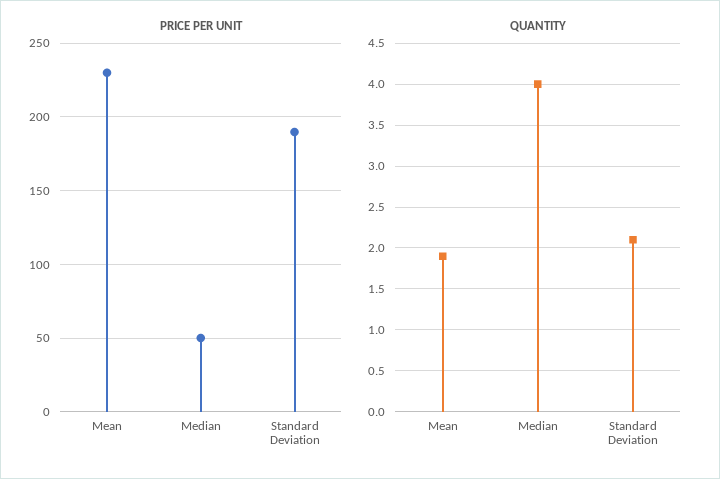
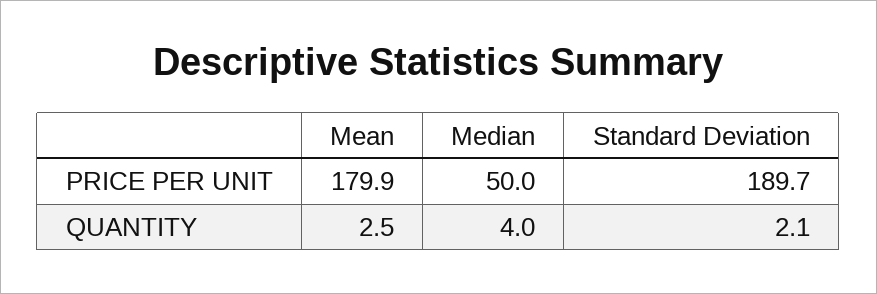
  {
    "PRICE PER UNIT": {
-     "Mean": 230,
+     "Mean": 179.9,
      "Median": 50,
      "Standard Deviation": 189.7
    },
    "QUANTITY": {
-     "Mean": 1.9,
+     "Mean": 2.5,
      "Median": 4,
      "Standard Deviation": 2.1
    }
  }

